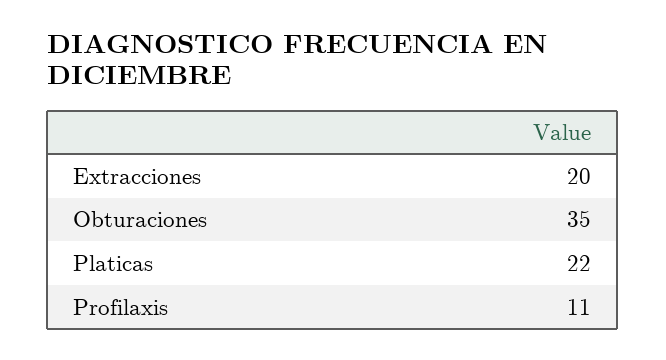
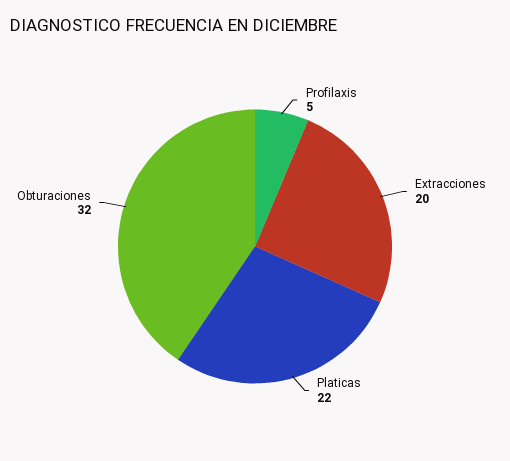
  {
    "Extracciones": 20,
-   "Obturaciones": 35,
+   "Obturaciones": 32,
    "Platicas": 22,
-   "Profilaxis": 11
+   "Profilaxis": 5
  }

